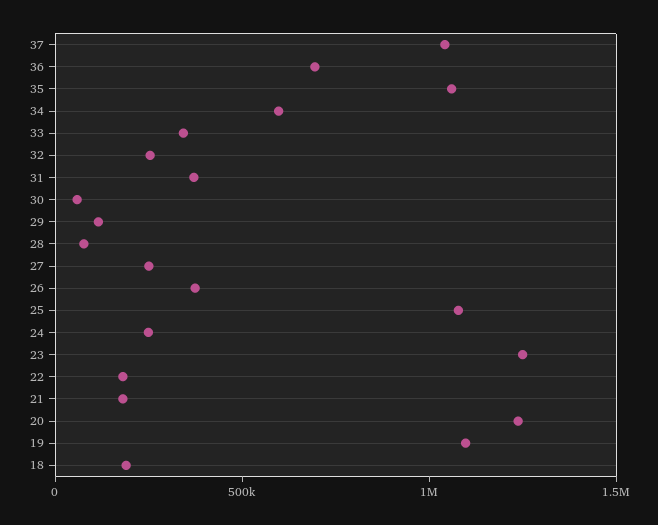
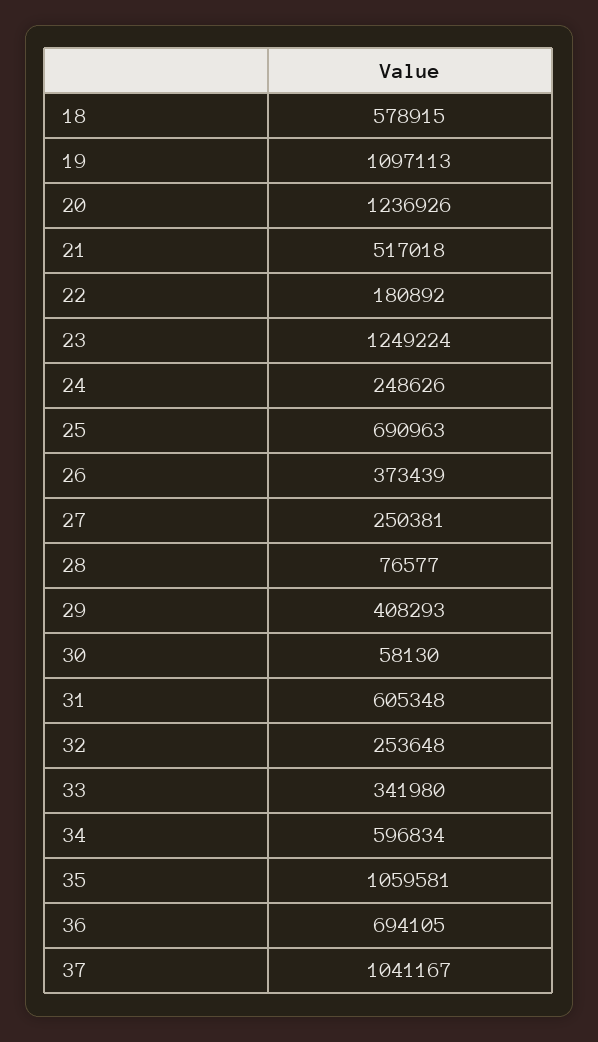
  {
    "37": 1041167,
    "36": 694105,
    "35": 1059581,
    "34": 596834,
    "33": 341980,
    "32": 253648,
-   "31": 400000,
+   "31": 605348,
    "30": 58130,
-   "29": 100000,
+   "29": 408293,
    "28": 76577,
    "27": 250381,
    "26": 373439,
-   "25": 1100000,
+   "25": 690963,
    "24": 248626,
    "23": 1249224,
    "22": 180892,
-   "21": 200000,
+   "21": 517018,
    "20": 1236926,
    "19": 1097113,
-   "18": 200000
+   "18": 578915
  }

